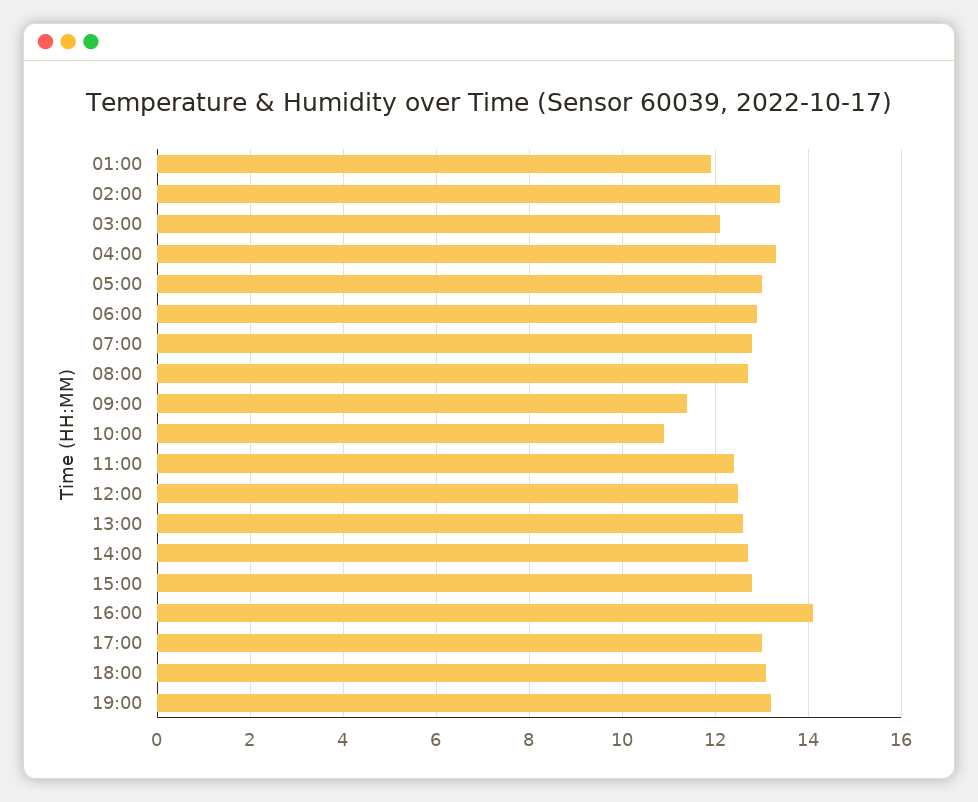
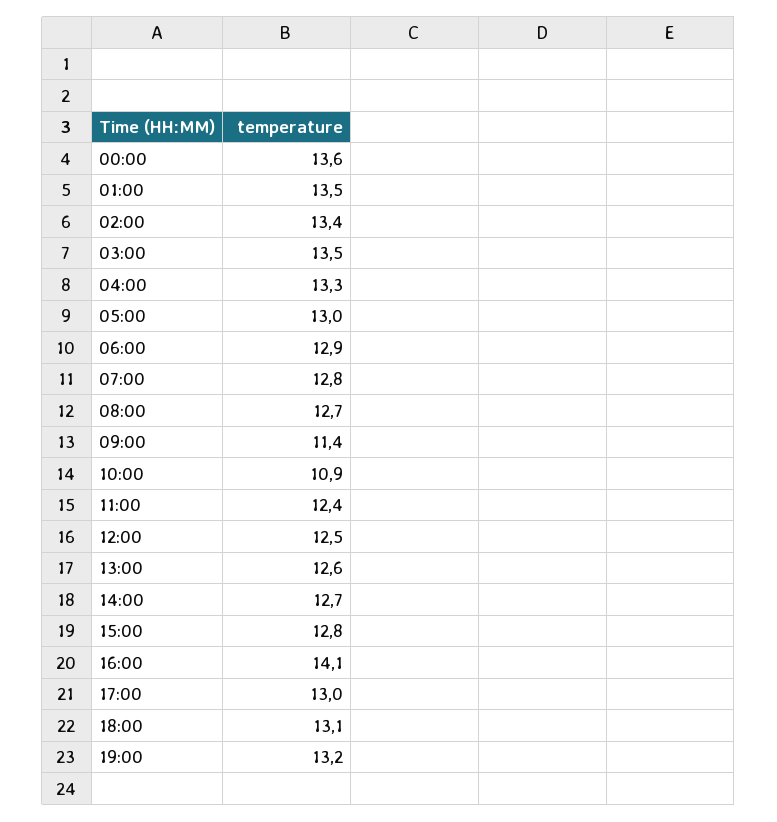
  {
-   "01:00": 12,
+   "01:00": 13.5,
    "02:00": 13.4,
-   "03:00": 12,
+   "03:00": 13.5,
    "04:00": 13.3,
    "05:00": 13,
    "06:00": 12.9,
    "07:00": 12.8,
    "08:00": 12.7,
    "09:00": 11.4,
    "10:00": 10.9,
    "11:00": 12.4,
    "12:00": 12.5,
    "13:00": 12.6,
    "14:00": 12.7,
    "15:00": 12.8,
    "16:00": 14.1,
    "17:00": 13,
    "18:00": 13.1,
-   "19:00": 13.2
+   "19:00": 13.2,
+   "00:00": 13.6
  }

